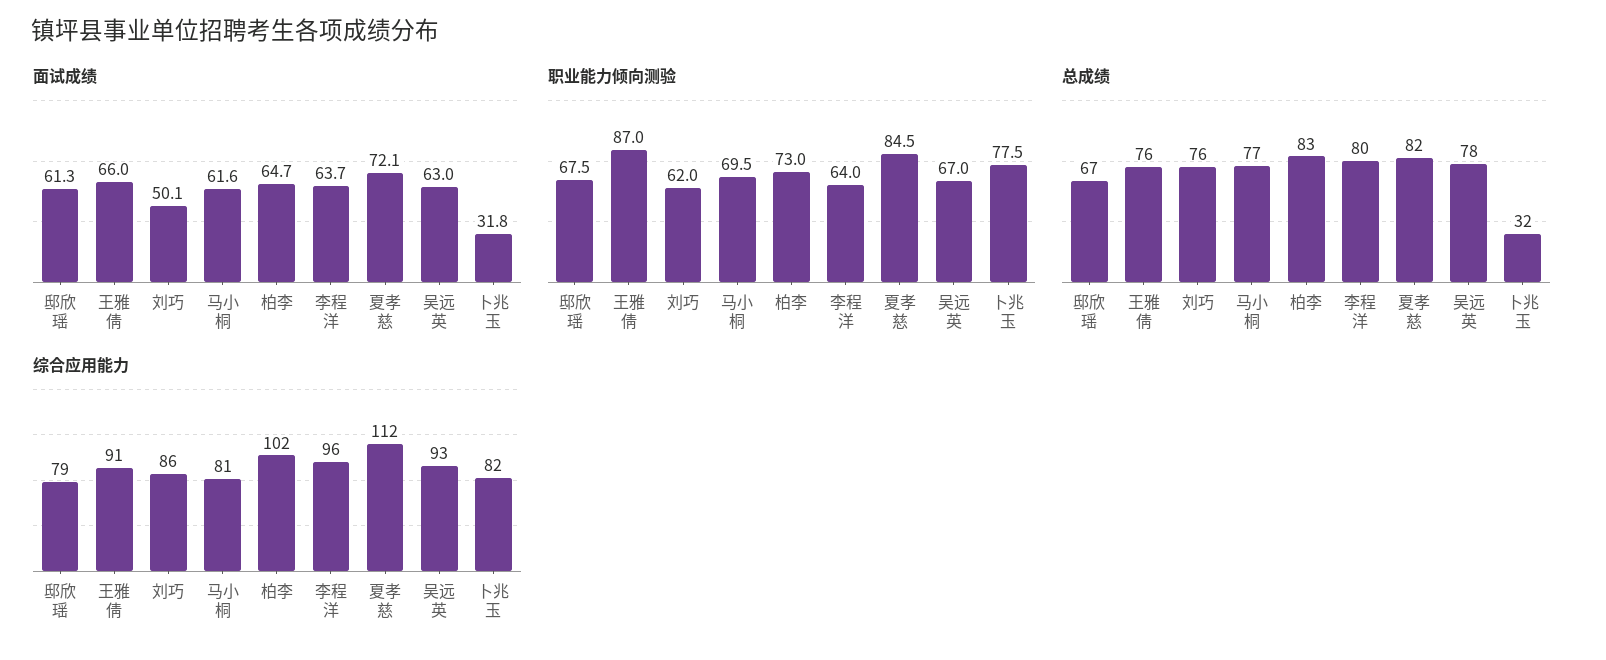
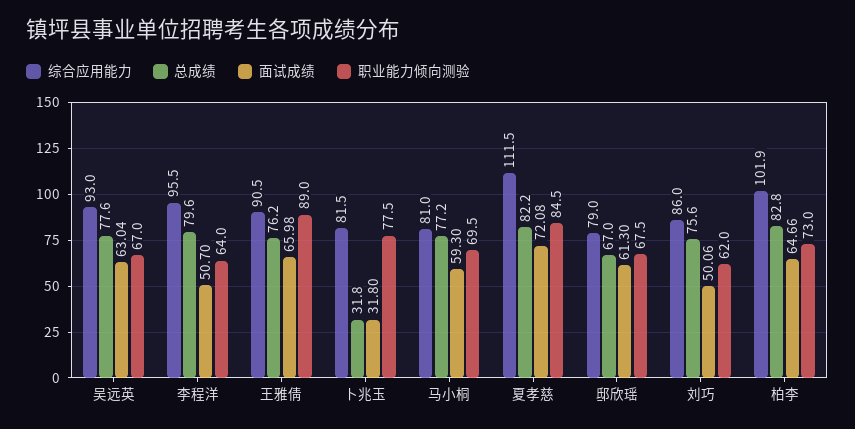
  {
    "面试成绩": {
      "邸欣瑶": 61.3,
      "王雅倩": 65.98,
      "刘巧": 50.06,
-     "马小桐": 61.6,
+     "马小桐": 59.3,
      "柏李": 64.66,
-     "李程洋": 63.7,
+     "李程洋": 50.7,
      "夏孝慈": 72.08,
      "吴远英": 63.04,
      "卜兆玉": 31.8
    },
    "职业能力倾向测验": {
      "邸欣瑶": 67.5,
-     "王雅倩": 87,
+     "王雅倩": 89,
      "刘巧": 62,
      "马小桐": 69.5,
      "柏李": 73,
      "李程洋": 64,
      "夏孝慈": 84.5,
      "吴远英": 67,
      "卜兆玉": 77.5
    },
    "总成绩": {
      "邸欣瑶": 67,
      "王雅倩": 76.2,
      "刘巧": 75.6,
      "马小桐": 77.2,
      "柏李": 82.8,
      "李程洋": 79.6,
      "夏孝慈": 82.2,
      "吴远英": 77.6,
      "卜兆玉": 31.8
    },
    "综合应用能力": {
      "邸欣瑶": 79,
      "王雅倩": 90.5,
      "刘巧": 86,
      "马小桐": 81,
      "柏李": 101.9,
      "李程洋": 95.5,
      "夏孝慈": 111.5,
      "吴远英": 93,
      "卜兆玉": 81.5
    }
  }

